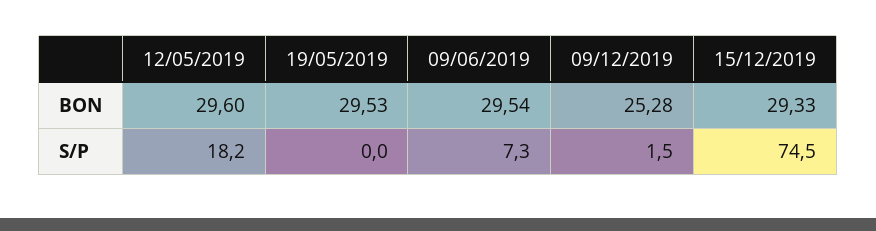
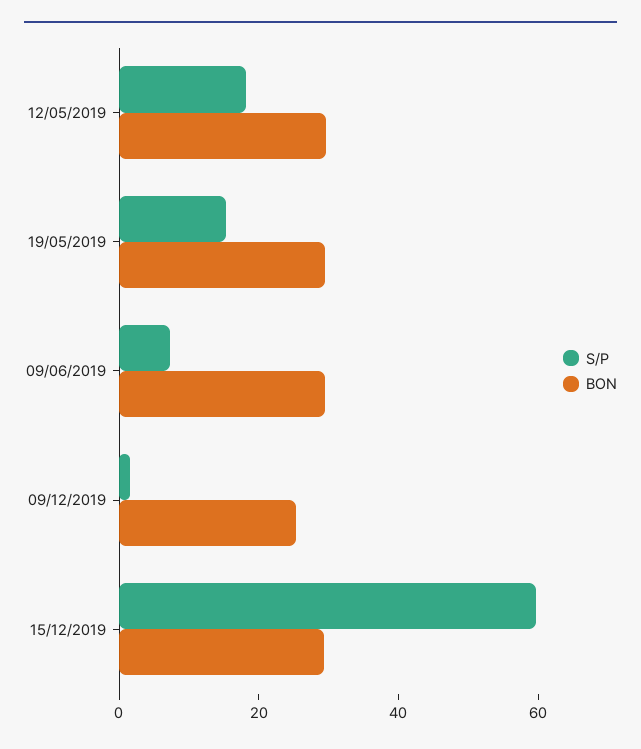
  {
    "BON": {
      "12/05/2019": 29.6,
      "19/05/2019": 29.53,
      "09/06/2019": 29.54,
      "09/12/2019": 25.28,
      "15/12/2019": 29.33
    },
    "S/P": {
      "12/05/2019": 18.2,
-     "19/05/2019": 0,
+     "19/05/2019": 15,
      "09/06/2019": 7.3,
      "09/12/2019": 1.5,
-     "15/12/2019": 74.5
+     "15/12/2019": 60
    }
  }

